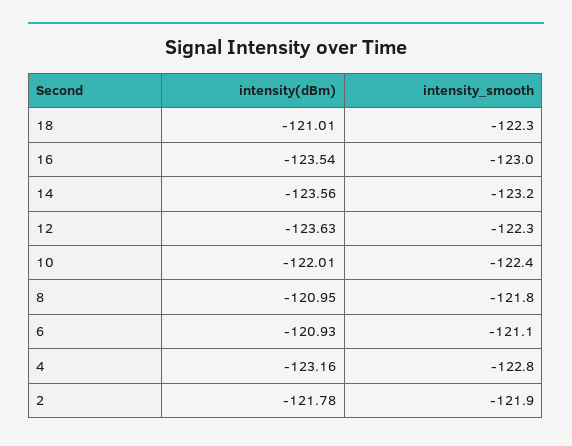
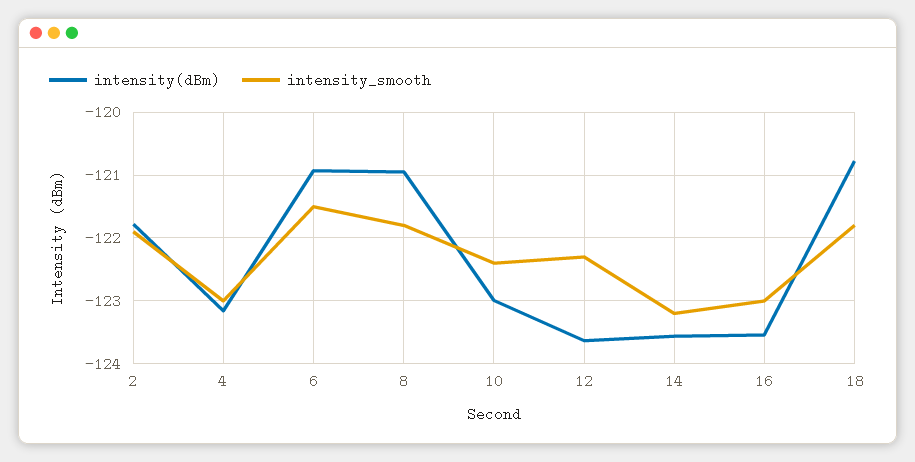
  {
    "intensity(dBm)": {
-     "18": -121.01,
+     "18": -120.8,
      "16": -123.54,
      "14": -123.56,
      "12": -123.63,
-     "10": -122.01,
+     "10": -123,
      "8": -120.95,
      "6": -120.93,
      "4": -123.16,
      "2": -121.78
    },
    "intensity_smooth": {
-     "18": -122.3,
+     "18": -121.8,
      "16": -123,
      "14": -123.2,
      "12": -122.3,
      "10": -122.4,
      "8": -121.8,
-     "6": -121.1,
+     "6": -121.5,
-     "4": -122.8,
+     "4": -123,
      "2": -121.9
    }
  }

